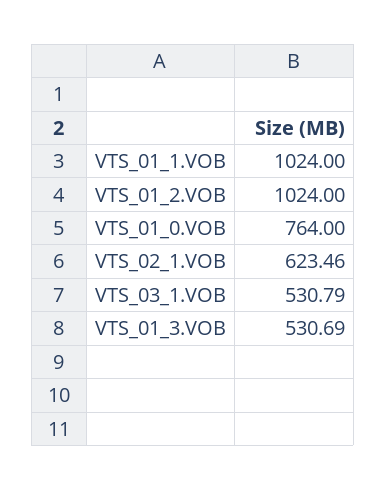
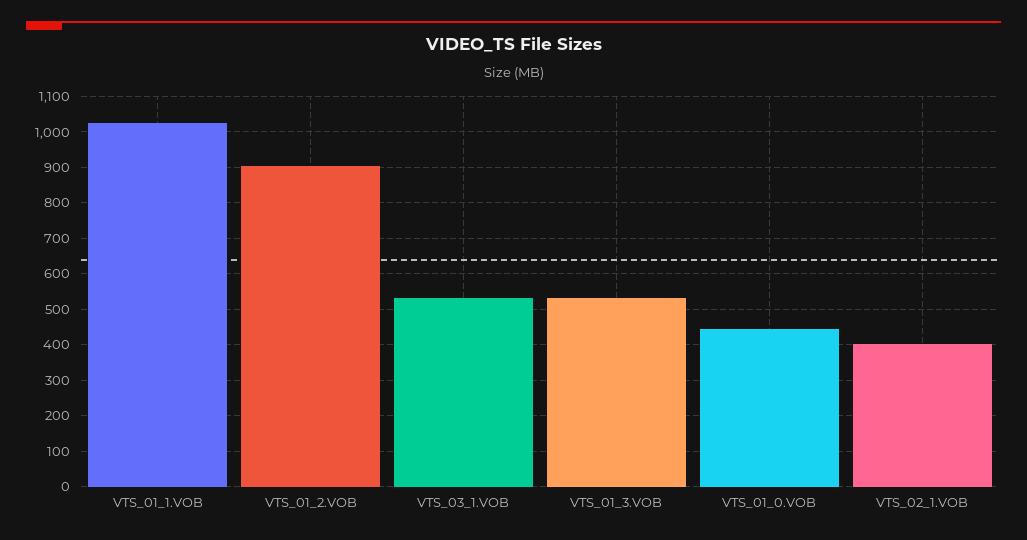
  {
    "VTS_01_1.VOB": 1024,
-   "VTS_01_2.VOB": 1024,
+   "VTS_01_2.VOB": 900,
-   "VTS_01_0.VOB": 764,
+   "VTS_01_0.VOB": 440,
-   "VTS_02_1.VOB": 623.46,
+   "VTS_02_1.VOB": 400,
    "VTS_03_1.VOB": 530.79,
    "VTS_01_3.VOB": 530.69
  }

